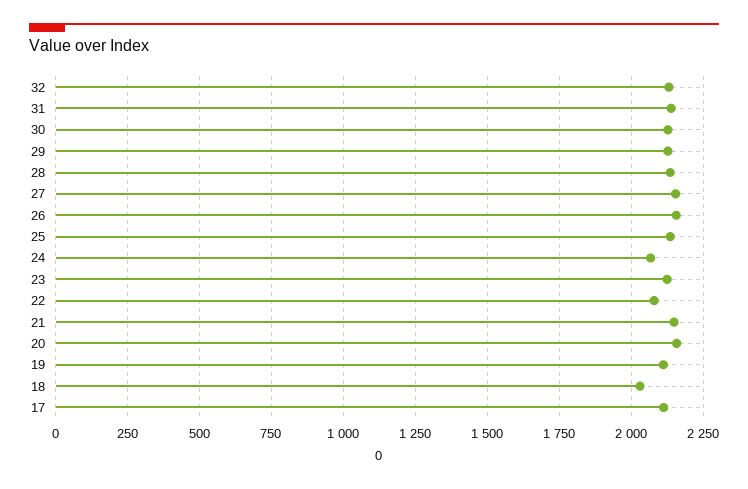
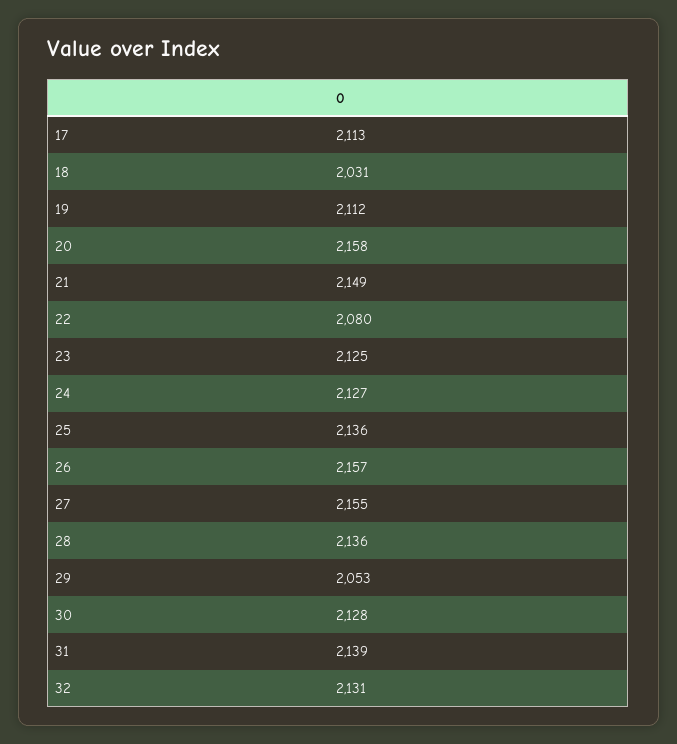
  {
    "32": 2131,
    "31": 2139,
    "30": 2128,
-   "29": 2125,
+   "29": 2053,
    "28": 2136,
    "27": 2155,
    "26": 2157,
    "25": 2136,
-   "24": 2075,
+   "24": 2127,
    "23": 2125,
    "22": 2080,
    "21": 2149,
    "20": 2158,
    "19": 2112,
    "18": 2031,
    "17": 2113
  }

